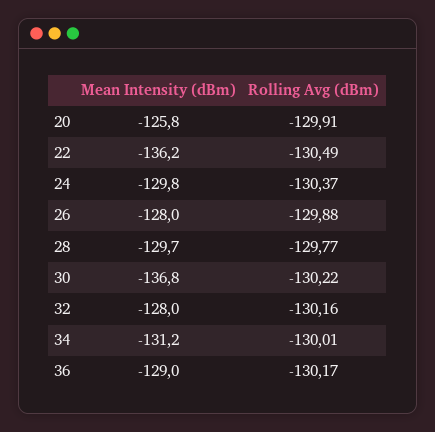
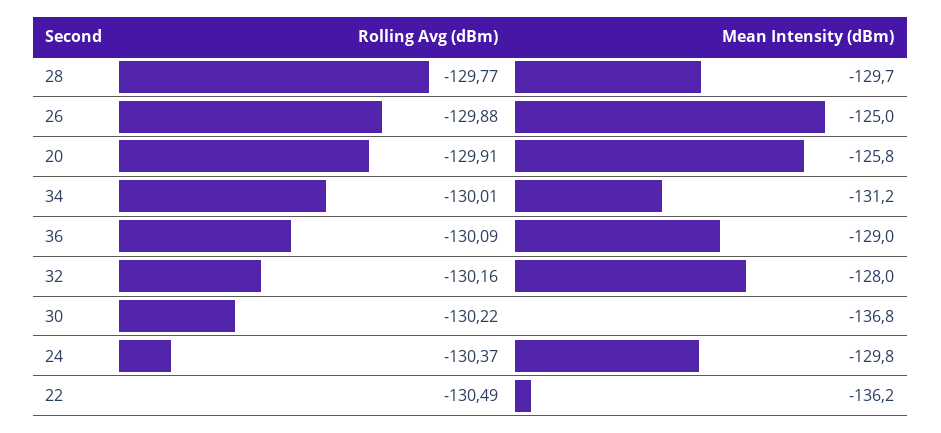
  {
    "Mean Intensity (dBm)": {
      "20": -125.8,
      "22": -136.2,
      "24": -129.8,
-     "26": -128,
+     "26": -125,
      "28": -129.7,
      "30": -136.8,
      "32": -128,
      "34": -131.2,
      "36": -129
    },
    "Rolling Avg (dBm)": {
      "20": -129.91,
      "22": -130.49,
      "24": -130.37,
      "26": -129.88,
      "28": -129.77,
      "30": -130.22,
      "32": -130.16,
      "34": -130.01,
-     "36": -130.17
+     "36": -130.09
    }
  }

